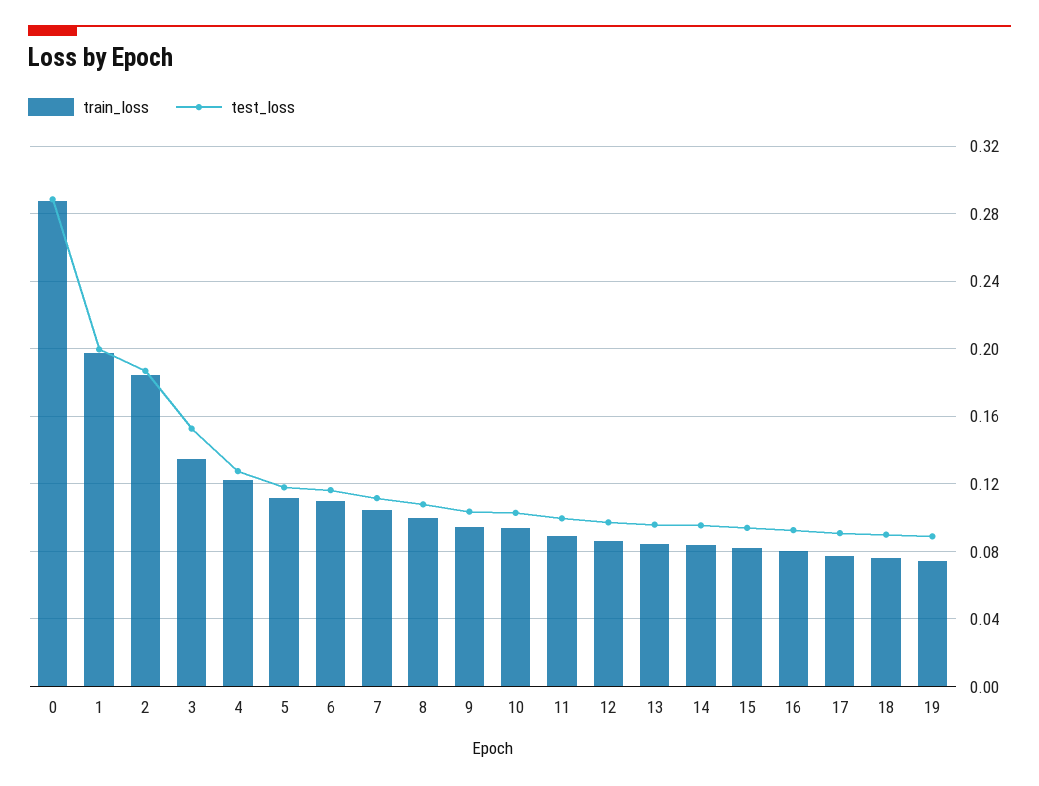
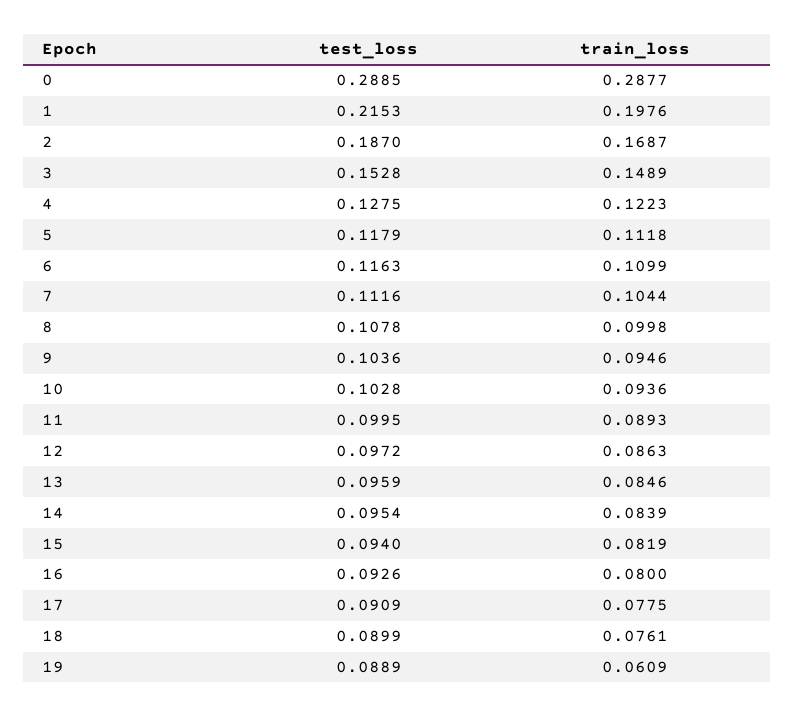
  {
    "train_loss": {
      "0": 0.2877,
      "1": 0.1976,
-     "2": 0.185,
+     "2": 0.1687,
-     "3": 0.135,
+     "3": 0.1489,
      "4": 0.1223,
      "5": 0.1118,
      "6": 0.1099,
      "7": 0.1044,
      "8": 0.0998,
      "9": 0.0946,
      "10": 0.0936,
      "11": 0.0893,
      "12": 0.0863,
      "13": 0.0846,
      "14": 0.0839,
      "15": 0.0819,
      "16": 0.08,
      "17": 0.0775,
      "18": 0.0761,
-     "19": 0.075
+     "19": 0.0609
    },
    "test_loss": {
      "0": 0.2885,
-     "1": 0.2,
+     "1": 0.2153,
      "2": 0.187,
      "3": 0.1528,
      "4": 0.1275,
      "5": 0.1179,
      "6": 0.1163,
      "7": 0.1116,
      "8": 0.1078,
      "9": 0.1036,
      "10": 0.1028,
      "11": 0.0995,
      "12": 0.0972,
      "13": 0.0959,
      "14": 0.0954,
      "15": 0.094,
      "16": 0.0926,
      "17": 0.0909,
      "18": 0.0899,
      "19": 0.0889
    }
  }

